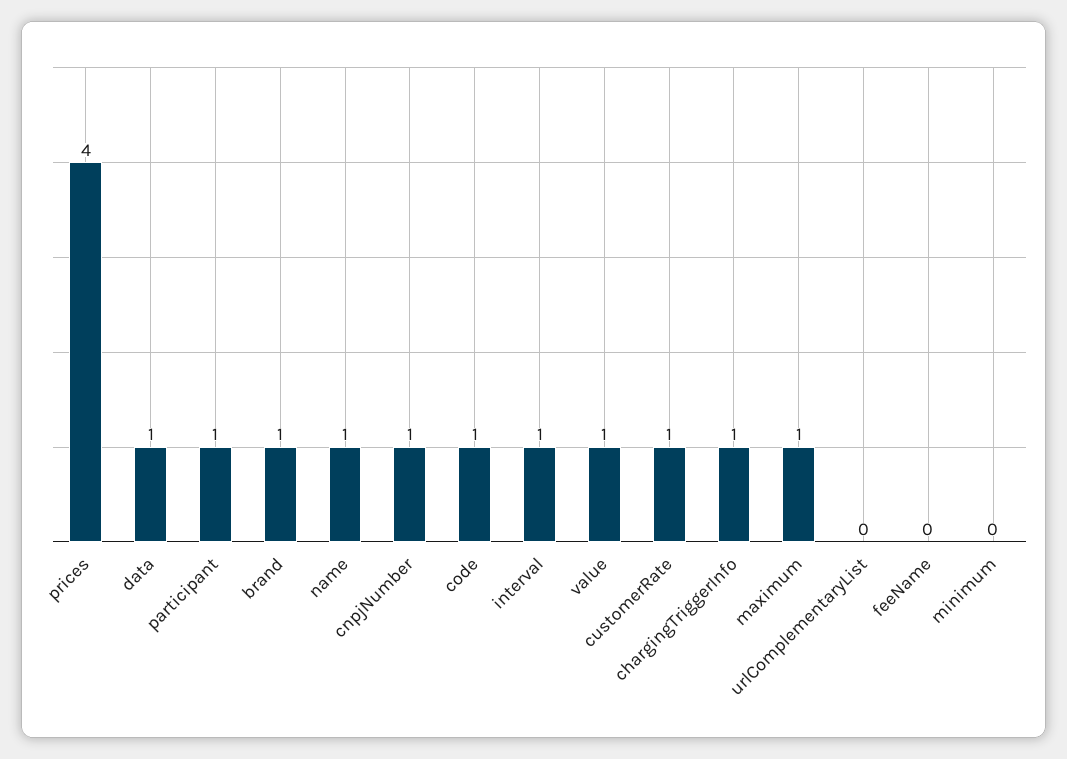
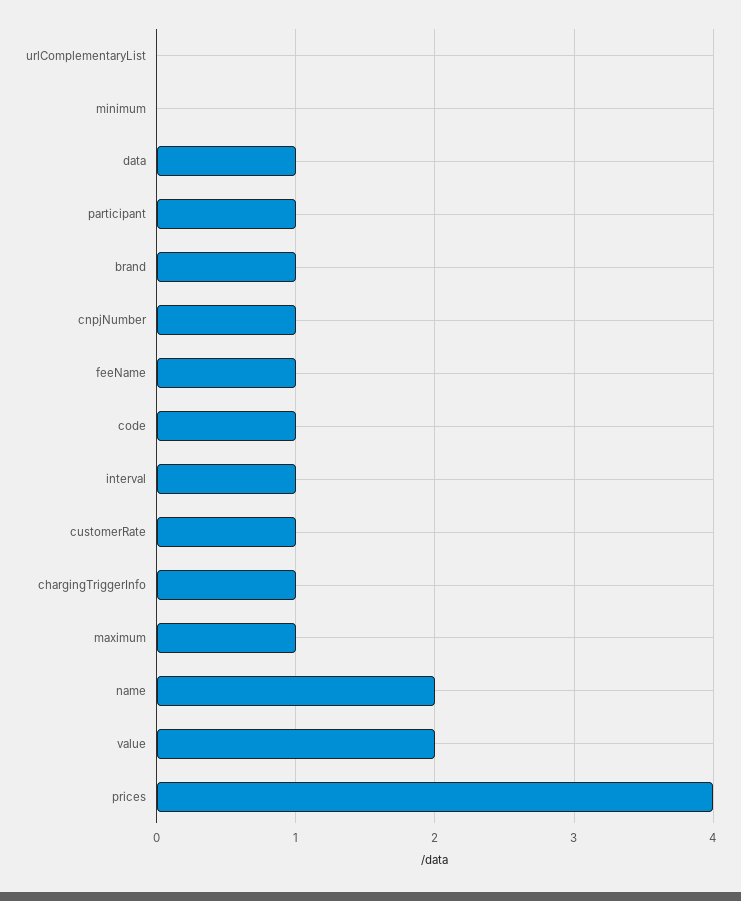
  {
    "prices": 4,
    "data": 1,
    "participant": 1,
    "brand": 1,
-   "name": 1,
+   "name": 2,
    "cnpjNumber": 1,
    "code": 1,
    "interval": 1,
-   "value": 1,
+   "value": 2,
    "customerRate": 1,
    "chargingTriggerInfo": 1,
    "maximum": 1,
    "urlComplementaryList": 0,
-   "feeName": 0,
+   "feeName": 1,
    "minimum": 0
  }

